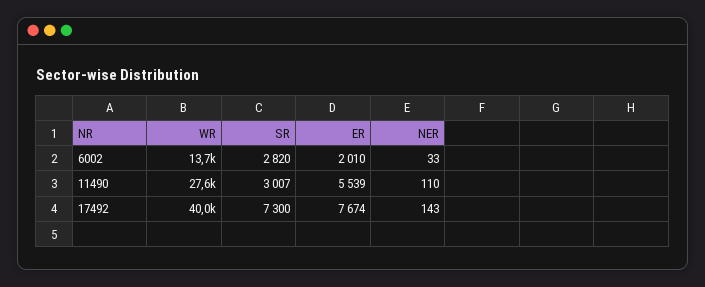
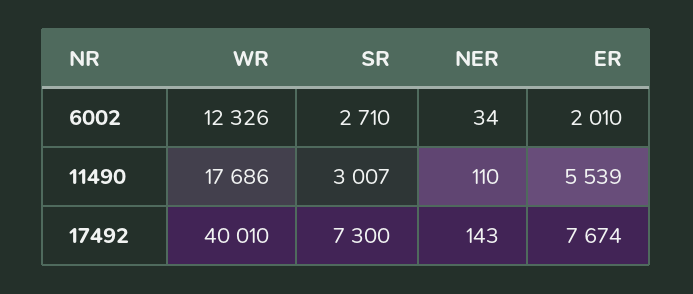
  {
    "WR": {
-     "6002": 13700,
+     "6002": 12326,
-     "11490": 27600,
+     "11490": 17686,
      "17492": 40010
    },
    "SR": {
-     "6002": 2820,
+     "6002": 2710,
      "11490": 3007,
      "17492": 7300
    },
    "ER": {
      "6002": 2010,
      "11490": 5539,
      "17492": 7674
    },
    "NER": {
-     "6002": 33,
+     "6002": 34,
      "11490": 110,
      "17492": 143
    }
  }

